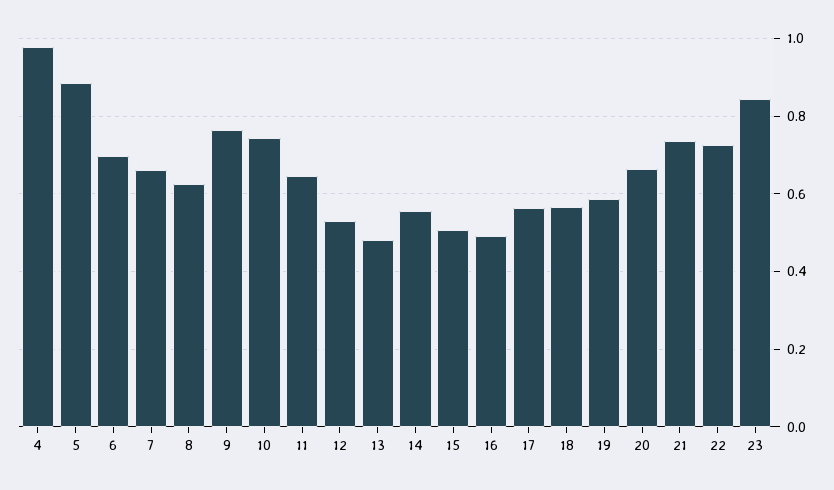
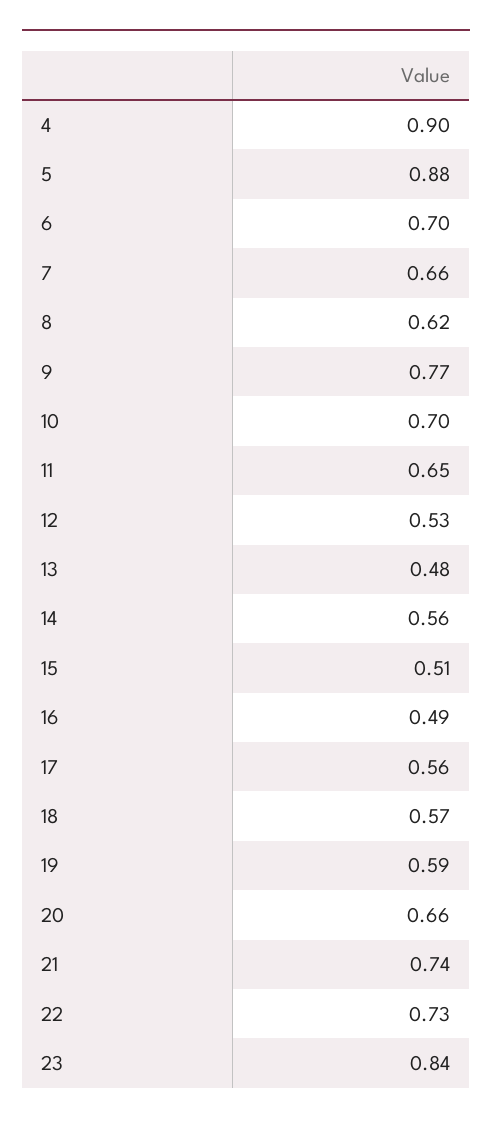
  {
-   "4": 0.98,
+   "4": 0.9,
    "5": 0.88,
    "6": 0.7,
    "7": 0.66,
    "8": 0.62,
    "9": 0.77,
-   "10": 0.74,
+   "10": 0.7,
    "11": 0.65,
    "12": 0.53,
    "13": 0.48,
    "14": 0.56,
    "15": 0.51,
    "16": 0.49,
    "17": 0.56,
    "18": 0.57,
    "19": 0.59,
    "20": 0.66,
    "21": 0.74,
    "22": 0.73,
    "23": 0.84
  }

